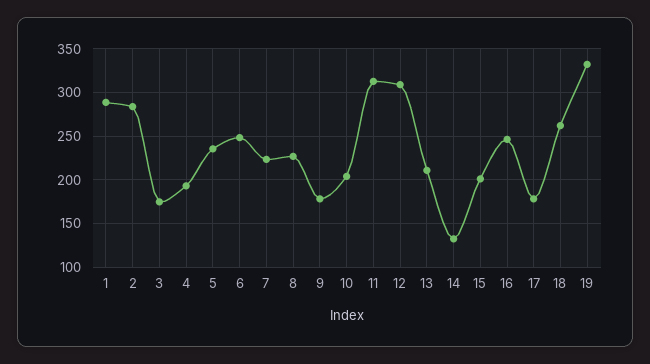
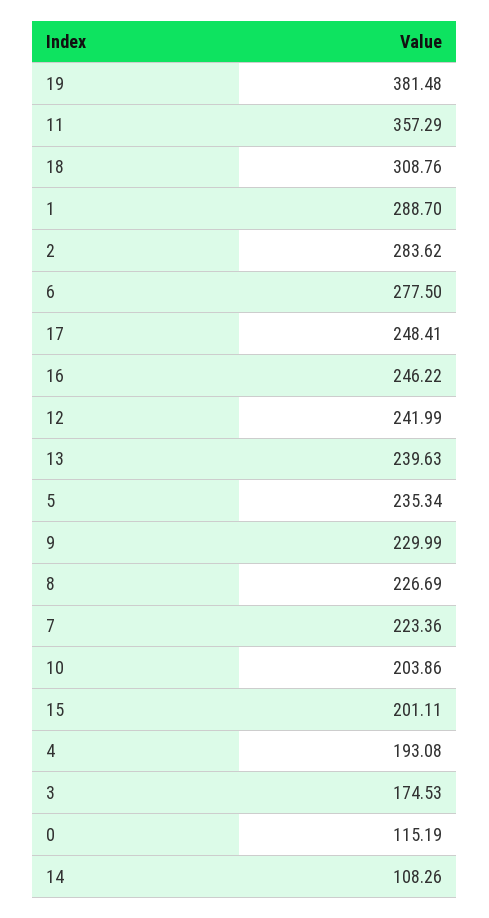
  {
    "1": 288.7,
    "2": 283.62,
    "3": 174.53,
    "4": 193.08,
    "5": 235.34,
-   "6": 250,
+   "6": 277.5,
    "7": 223.36,
    "8": 226.69,
-   "9": 180,
+   "9": 229.99,
    "10": 203.86,
-   "11": 310,
+   "11": 357.29,
-   "12": 310,
+   "12": 241.99,
-   "13": 210,
+   "13": 239.63,
-   "14": 130,
+   "14": 108.26,
    "15": 201.11,
    "16": 246.22,
-   "17": 180,
+   "17": 248.41,
-   "18": 260,
+   "18": 308.76,
-   "19": 330
+   "19": 381.48,
+   "0": 115.19
  }

